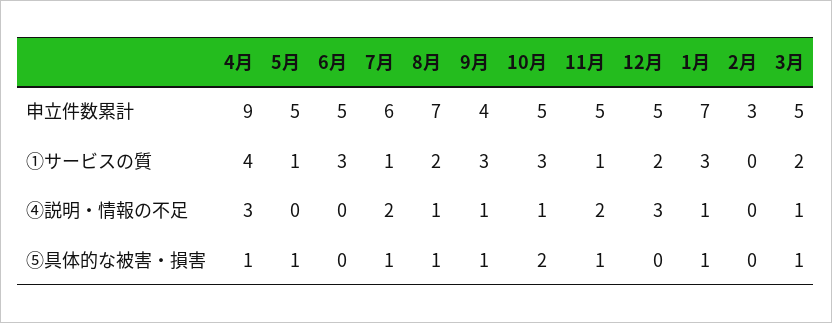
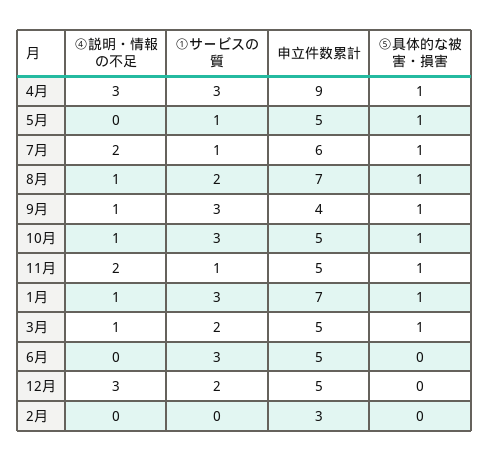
  {
    "4月": {
      "申立件数累計": 9,
-     "①サービスの質": 4,
+     "①サービスの質": 3,
      "④説明・情報の不足": 3,
      "⑤具体的な被害・損害": 1
    },
    "5月": {
      "申立件数累計": 5,
      "①サービスの質": 1,
      "④説明・情報の不足": 0,
      "⑤具体的な被害・損害": 1
    },
    "6月": {
      "申立件数累計": 5,
      "①サービスの質": 3,
      "④説明・情報の不足": 0,
      "⑤具体的な被害・損害": 0
    },
    "7月": {
      "申立件数累計": 6,
      "①サービスの質": 1,
      "④説明・情報の不足": 2,
      "⑤具体的な被害・損害": 1
    },
    "8月": {
      "申立件数累計": 7,
      "①サービスの質": 2,
      "④説明・情報の不足": 1,
      "⑤具体的な被害・損害": 1
    },
    "9月": {
      "申立件数累計": 4,
      "①サービスの質": 3,
      "④説明・情報の不足": 1,
      "⑤具体的な被害・損害": 1
    },
    "10月": {
      "申立件数累計": 5,
      "①サービスの質": 3,
      "④説明・情報の不足": 1,
-     "⑤具体的な被害・損害": 2
+     "⑤具体的な被害・損害": 1
    },
    "11月": {
      "申立件数累計": 5,
      "①サービスの質": 1,
      "④説明・情報の不足": 2,
      "⑤具体的な被害・損害": 1
    },
    "12月": {
      "申立件数累計": 5,
      "①サービスの質": 2,
      "④説明・情報の不足": 3,
      "⑤具体的な被害・損害": 0
    },
    "1月": {
      "申立件数累計": 7,
      "①サービスの質": 3,
      "④説明・情報の不足": 1,
      "⑤具体的な被害・損害": 1
    },
    "2月": {
      "申立件数累計": 3,
      "①サービスの質": 0,
      "④説明・情報の不足": 0,
      "⑤具体的な被害・損害": 0
    },
    "3月": {
      "申立件数累計": 5,
      "①サービスの質": 2,
      "④説明・情報の不足": 1,
      "⑤具体的な被害・損害": 1
    }
  }

